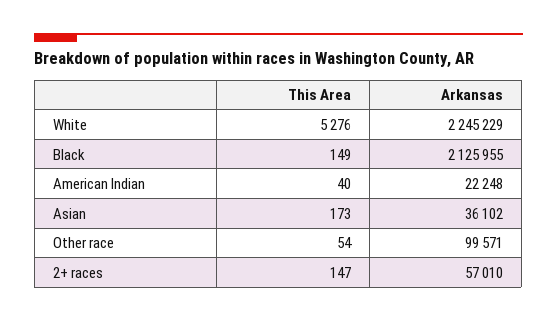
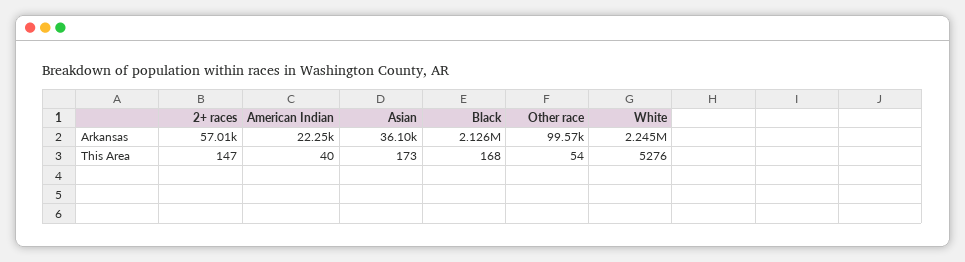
  {
    "This Area": {
      "White": 5276,
-     "Black": 149,
+     "Black": 168,
      "American Indian": 40,
      "Asian": 173,
      "Other race": 54,
      "2+ races": 147
    },
    "Arkansas": {
      "White": 2245229,
      "Black": 2125955,
      "American Indian": 22248,
      "Asian": 36102,
      "Other race": 99571,
      "2+ races": 57010
    }
  }

